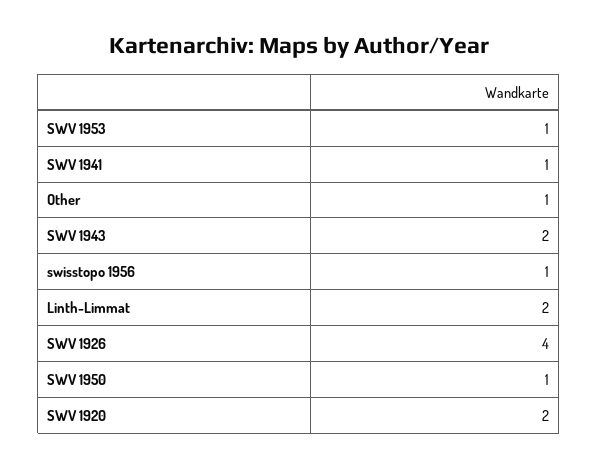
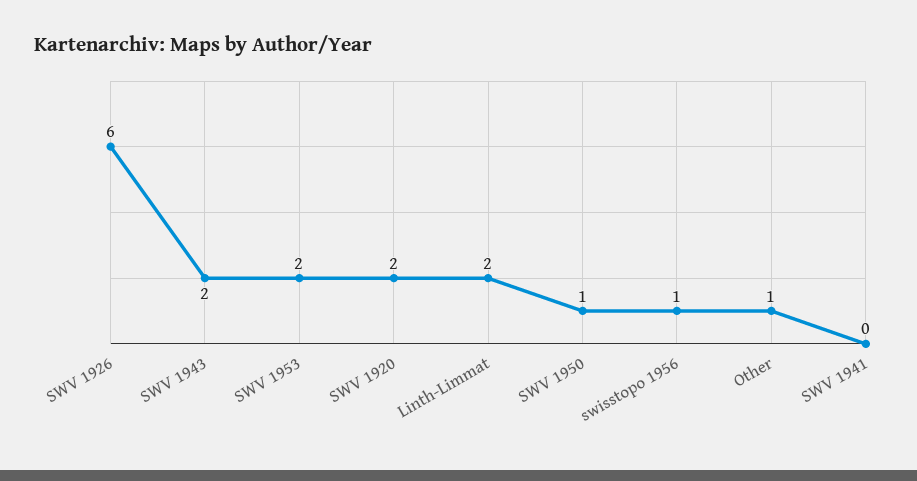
  {
-   "SWV 1953": 1,
+   "SWV 1953": 2,
-   "SWV 1941": 1,
+   "SWV 1941": 0,
    "Other": 1,
    "SWV 1943": 2,
    "swisstopo 1956": 1,
    "Linth-Limmat": 2,
-   "SWV 1926": 4,
+   "SWV 1926": 6,
    "SWV 1950": 1,
    "SWV 1920": 2
  }

